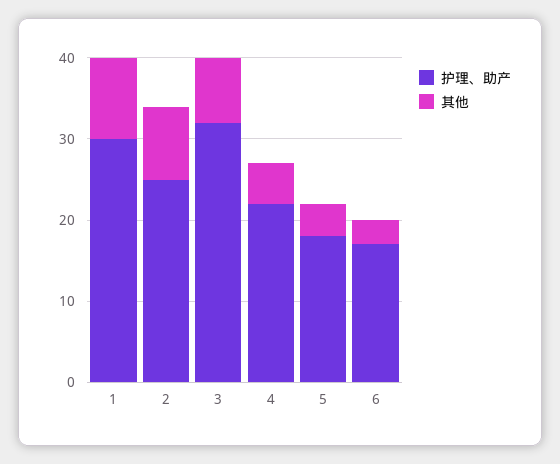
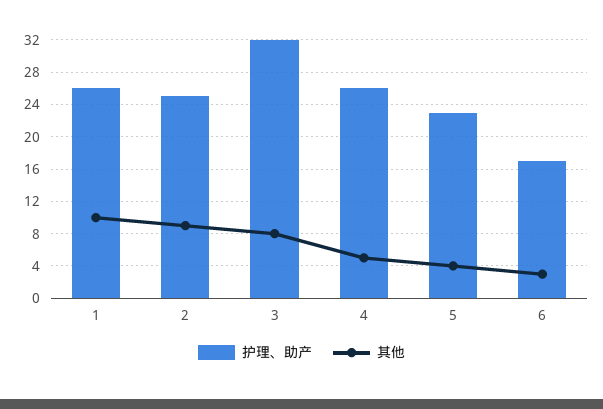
  {
    "护理、助产": {
-     "1": 30,
+     "1": 26,
      "2": 25,
      "3": 32,
-     "4": 22,
+     "4": 26,
-     "5": 18,
+     "5": 23,
      "6": 17
    },
    "其他": {
      "1": 10,
      "2": 9,
      "3": 8,
      "4": 5,
      "5": 4,
      "6": 3
    }
  }

